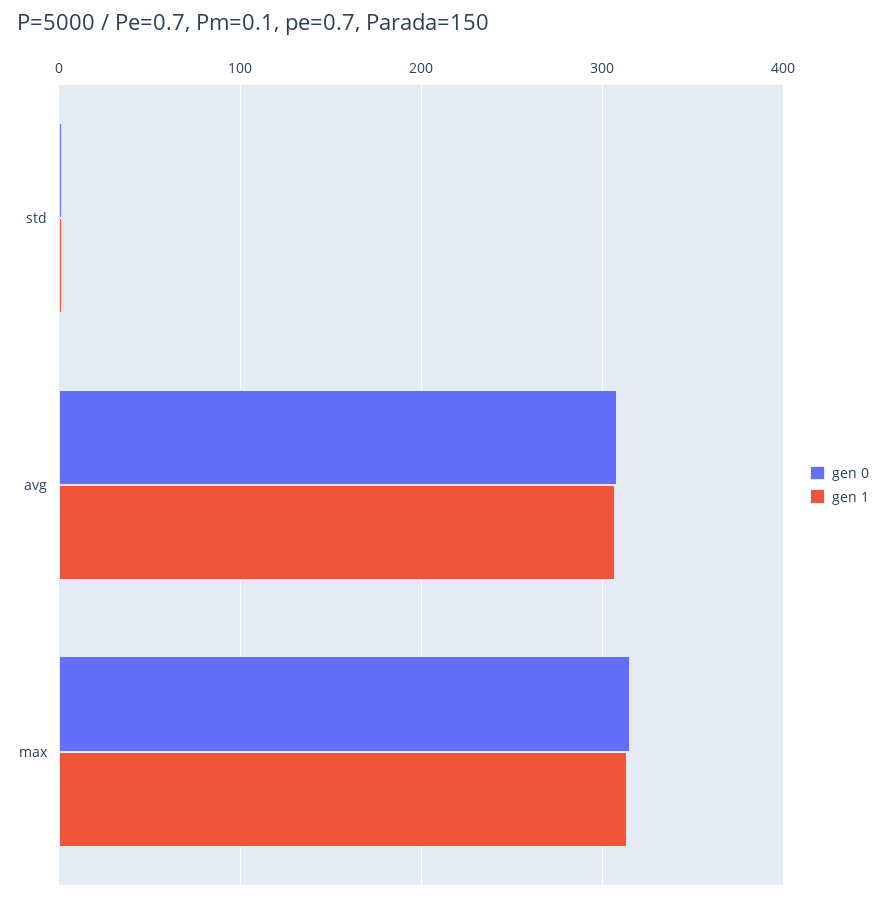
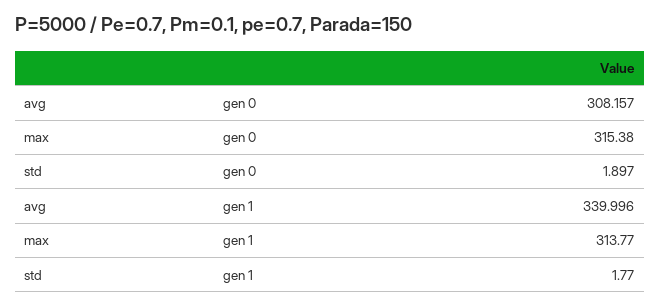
  {
    "gen 0": {
      "std": 1.897,
      "avg": 308.157,
      "max": 315.38
    },
    "gen 1": {
      "std": 1.77,
-     "avg": 310,
+     "avg": 339.996,
      "max": 313.77
    }
  }

